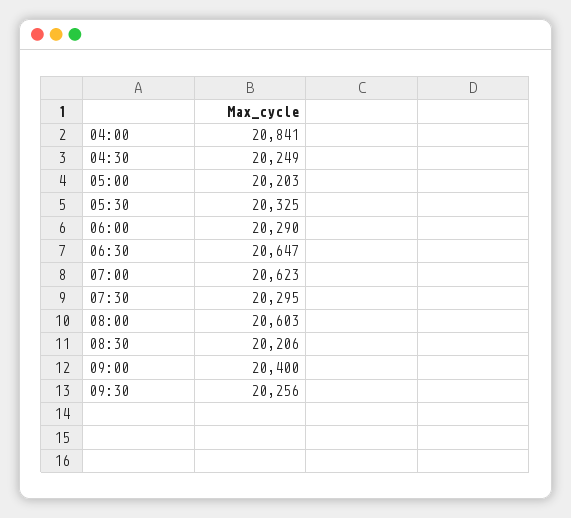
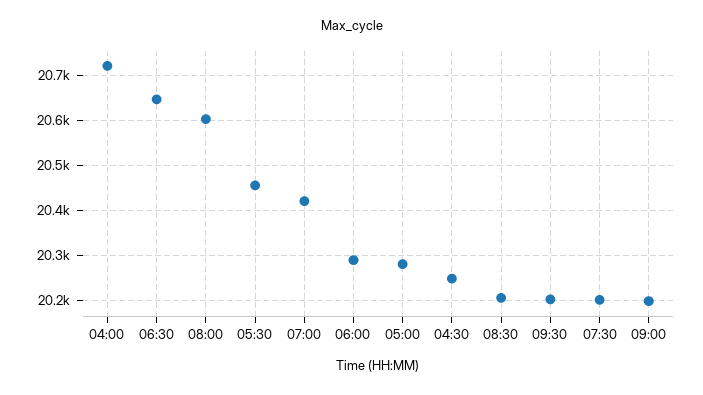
  {
-   "04:00": 20841,
+   "04:00": 20720,
    "04:30": 20249,
-   "05:00": 20203,
+   "05:00": 20280,
-   "05:30": 20325,
+   "05:30": 20460,
    "06:00": 20290,
    "06:30": 20647,
-   "07:00": 20623,
+   "07:00": 20420,
-   "07:30": 20295,
+   "07:30": 20200,
    "08:00": 20603,
    "08:30": 20206,
-   "09:00": 20400,
+   "09:00": 20200,
-   "09:30": 20256
+   "09:30": 20200
  }

